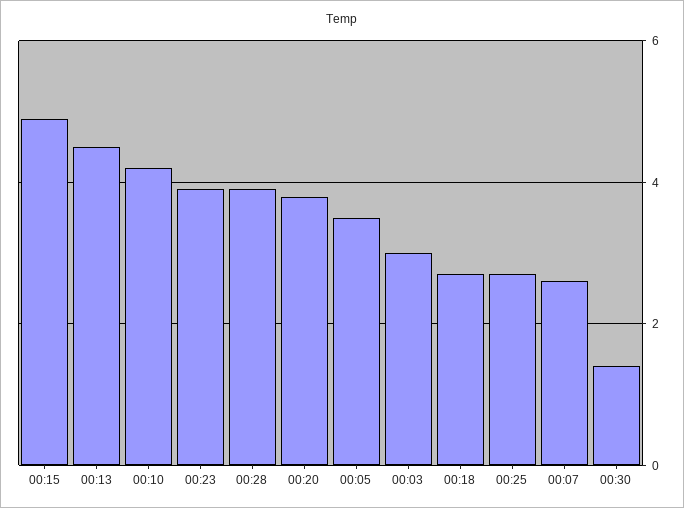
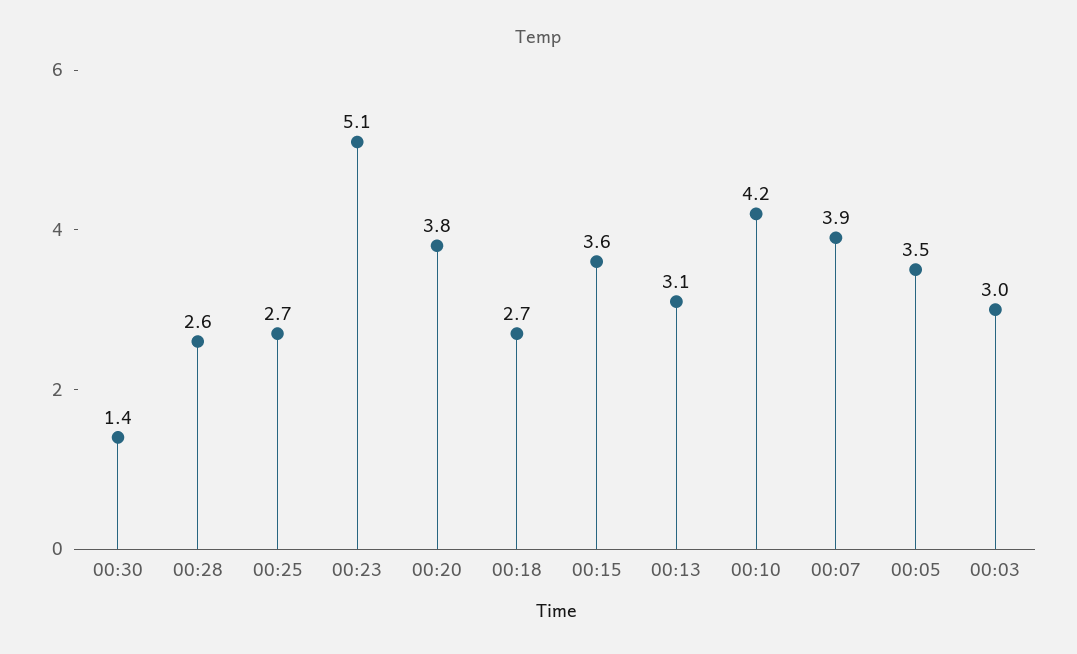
  {
-   "00:15": 5,
+   "00:15": 3.6,
-   "00:13": 4.5,
+   "00:13": 3.1,
    "00:10": 4.2,
-   "00:23": 4,
+   "00:23": 5.1,
-   "00:28": 4,
+   "00:28": 2.6,
    "00:20": 3.8,
    "00:05": 3.5,
    "00:03": 3,
    "00:18": 2.7,
    "00:25": 2.7,
-   "00:07": 2.5,
+   "00:07": 3.9,
    "00:30": 1.4
  }

